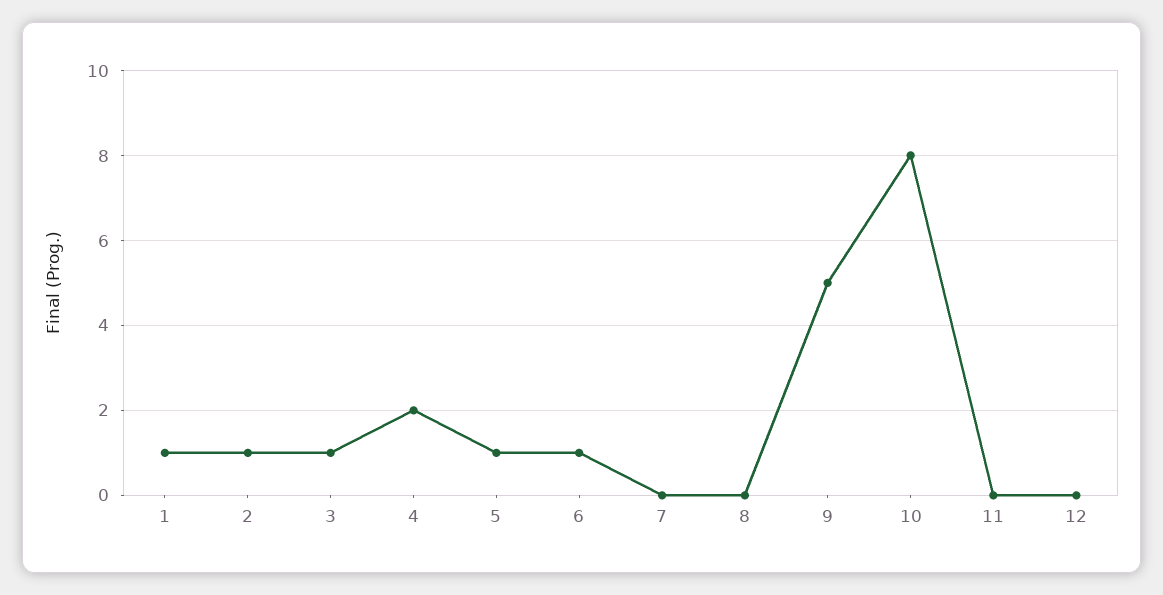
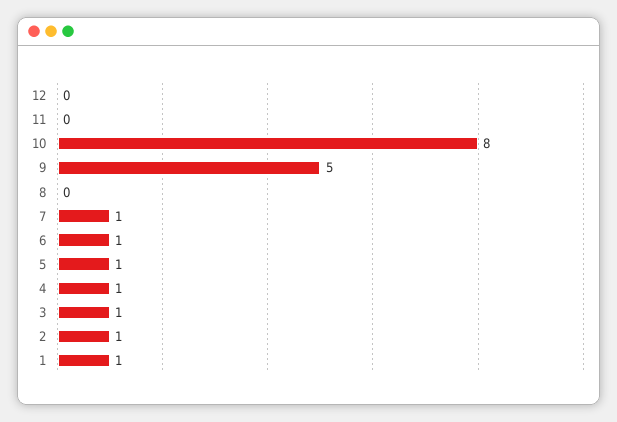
  {
    "1": 1,
    "2": 1,
    "3": 1,
-   "4": 2,
+   "4": 1,
    "5": 1,
    "6": 1,
-   "7": 0,
+   "7": 1,
    "8": 0,
    "9": 5,
    "10": 8,
    "11": 0,
    "12": 0
  }

